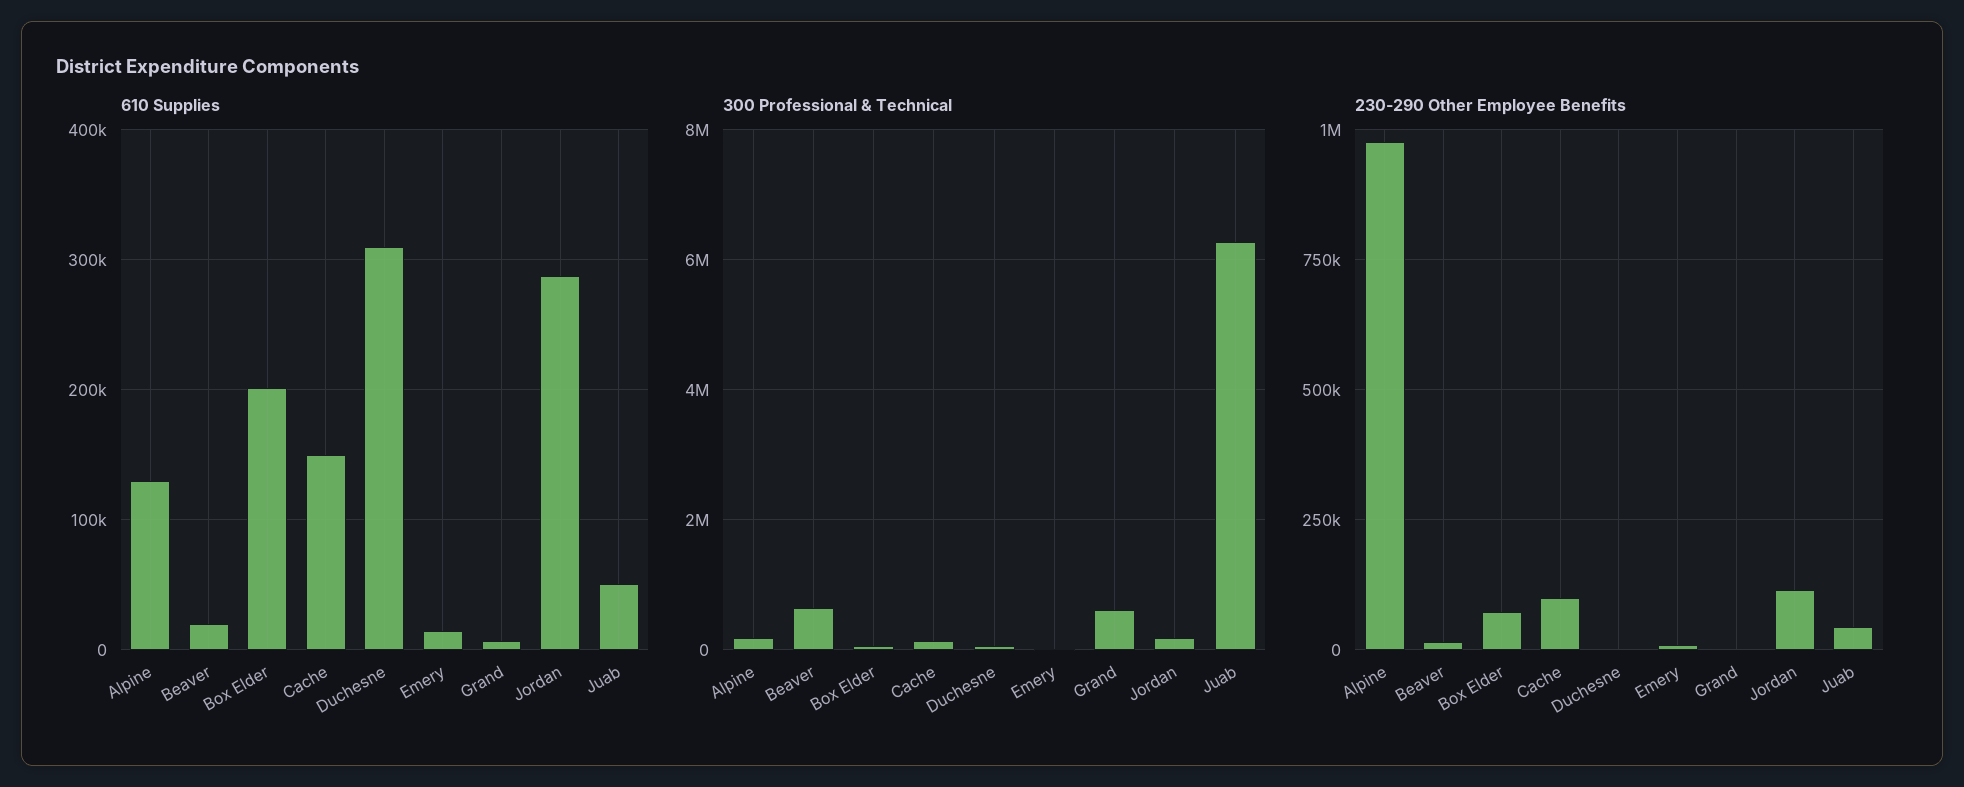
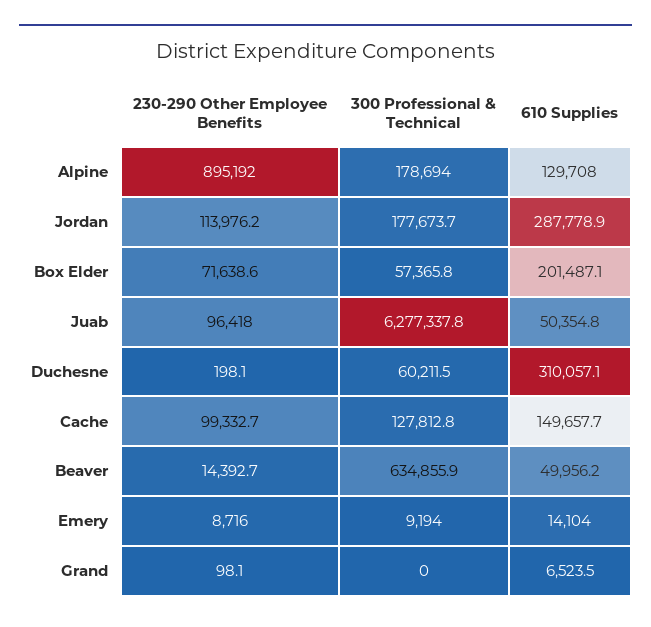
  {
    "610 Supplies": {
      "Alpine": 129708,
-     "Beaver": 20000,
+     "Beaver": 49956.2,
      "Box Elder": 201487.1,
      "Cache": 149657.7,
      "Duchesne": 310057.1,
      "Emery": 14104,
      "Grand": 6523.5,
      "Jordan": 287778.9,
      "Juab": 50354.8
    },
    "300 Professional & Technical": {
      "Alpine": 178694,
      "Beaver": 634855.9,
      "Box Elder": 57365.8,
      "Cache": 127812.8,
      "Duchesne": 60211.5,
      "Emery": 9194,
-     "Grand": 600000,
+     "Grand": 0,
      "Jordan": 177673.7,
      "Juab": 6277337.8
    },
    "230-290 Other Employee Benefits": {
-     "Alpine": 975000,
+     "Alpine": 895192,
      "Beaver": 14392.7,
      "Box Elder": 71638.6,
      "Cache": 99332.7,
      "Duchesne": 198.1,
      "Emery": 8716,
      "Grand": 98.1,
      "Jordan": 113976.2,
-     "Juab": 50000
+     "Juab": 96418
    }
  }

